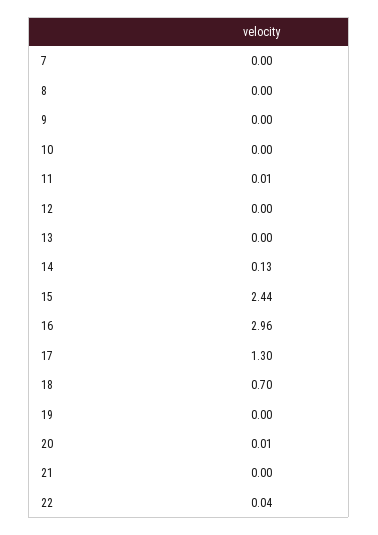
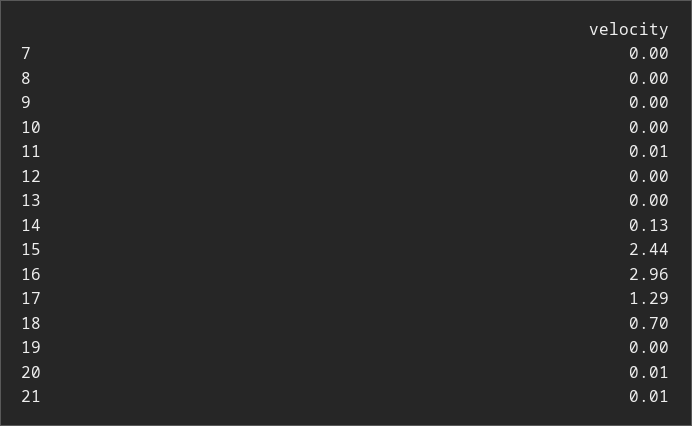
  {
    "7": 0,
    "8": 0,
    "9": 0,
    "10": 0,
    "11": 0.01,
    "12": 0,
    "13": 0,
    "14": 0.13,
    "15": 2.44,
    "16": 2.96,
-   "17": 1.3,
+   "17": 1.29,
    "18": 0.7,
    "19": 0,
    "20": 0.01,
-   "21": 0,
+   "21": 0.01
-   "22": 0.04
  }

